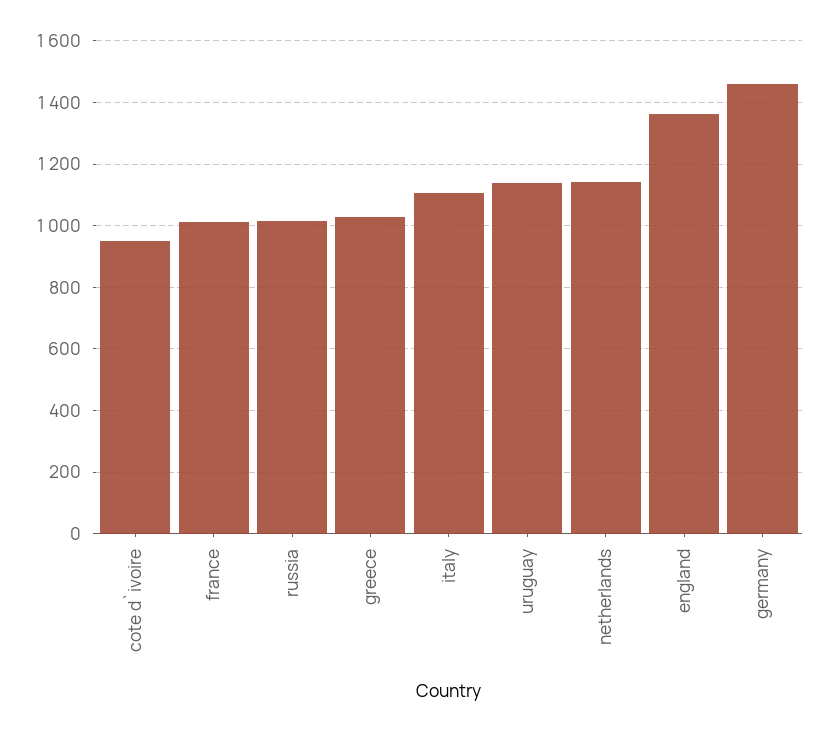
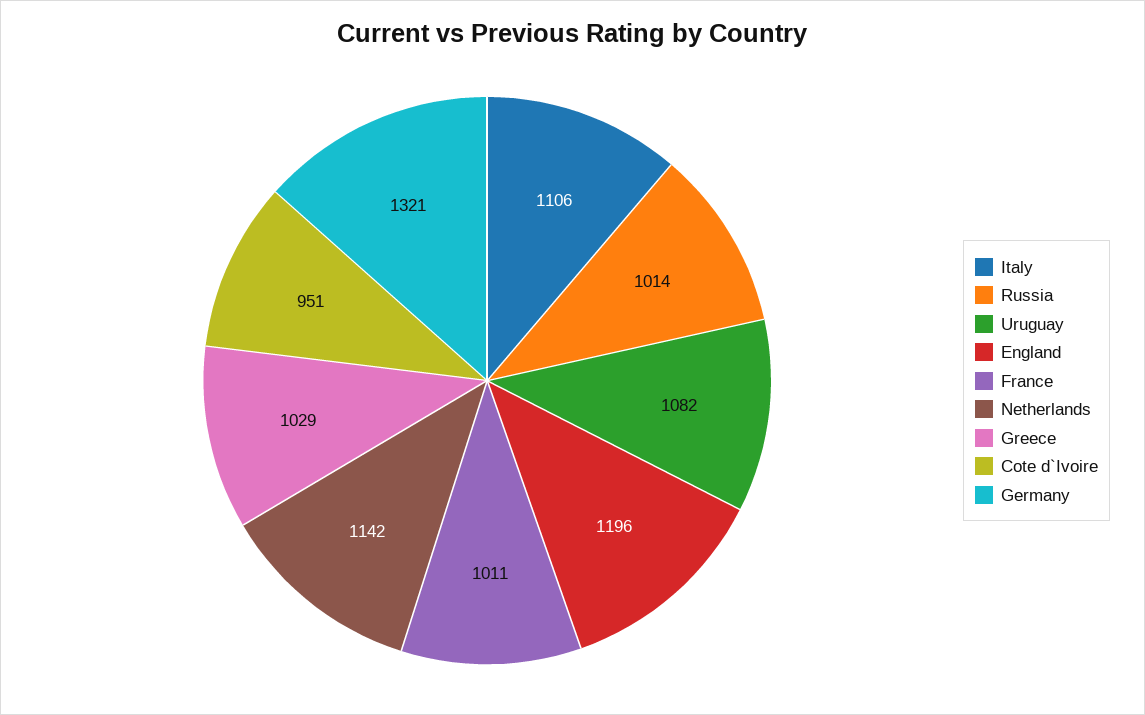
  {
    "cote d`ivoire": 951,
    "france": 1011,
    "russia": 1014,
    "greece": 1029,
    "italy": 1106,
-   "uruguay": 1140,
+   "uruguay": 1082,
    "netherlands": 1142,
-   "england": 1360,
+   "england": 1196,
-   "germany": 1460
+   "germany": 1321
  }

